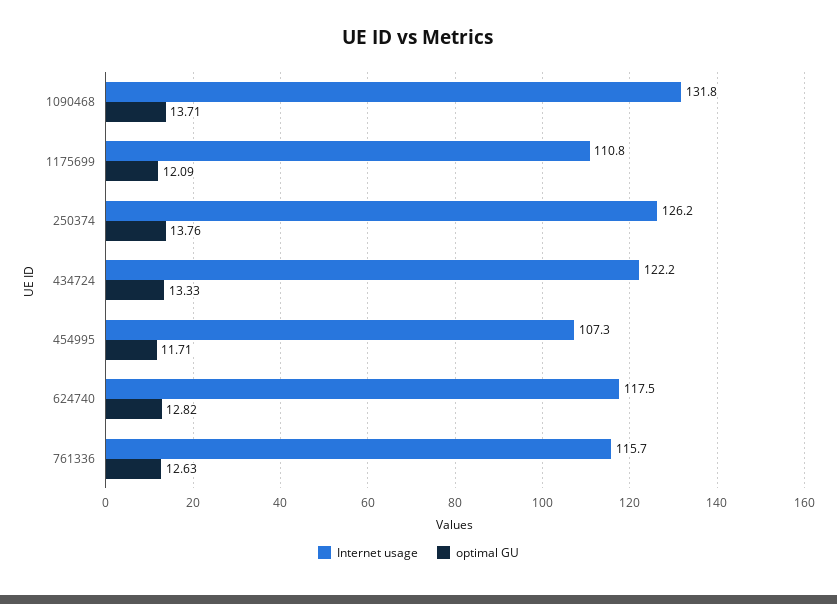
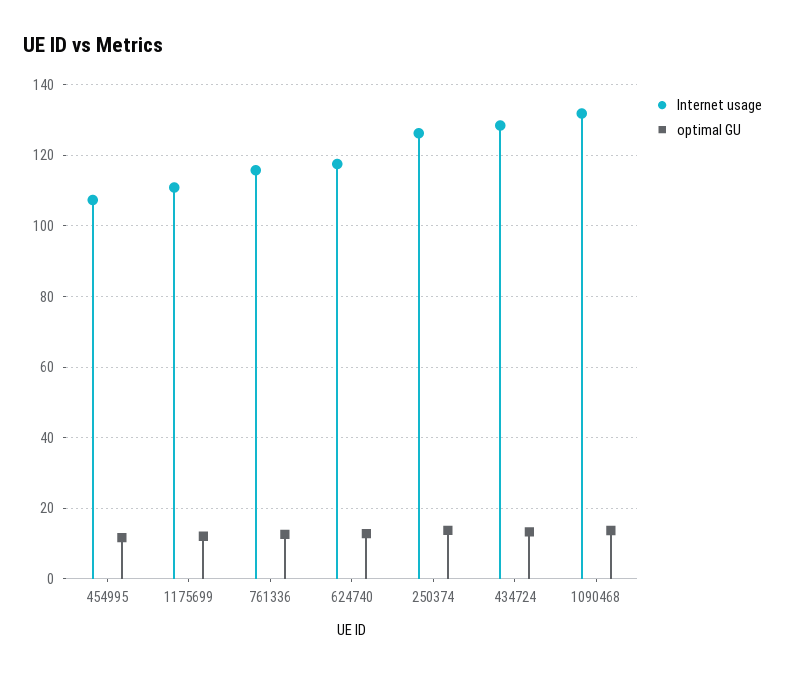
  {
    "Internet usage": {
      "1090468": 131.8,
      "1175699": 110.8,
      "250374": 126.2,
-     "434724": 122.2,
+     "434724": 128,
      "454995": 107.3,
      "624740": 117.5,
      "761336": 115.7
    },
    "optimal GU": {
      "1090468": 13.71,
      "1175699": 12.09,
      "250374": 13.76,
      "434724": 13.33,
      "454995": 11.71,
      "624740": 12.82,
      "761336": 12.63
    }
  }

